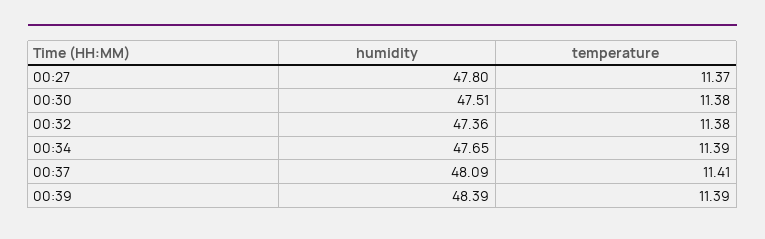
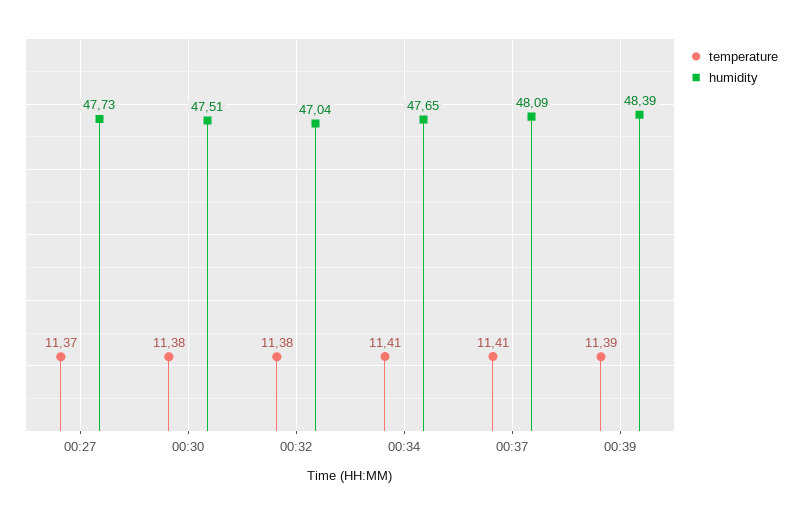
  {
    "humidity": {
-     "00:27": 47.8,
+     "00:27": 47.73,
      "00:30": 47.51,
-     "00:32": 47.36,
+     "00:32": 47.04,
      "00:34": 47.65,
      "00:37": 48.09,
      "00:39": 48.39
    },
    "temperature": {
      "00:27": 11.37,
      "00:30": 11.38,
      "00:32": 11.38,
-     "00:34": 11.39,
+     "00:34": 11.41,
      "00:37": 11.41,
      "00:39": 11.39
    }
  }

